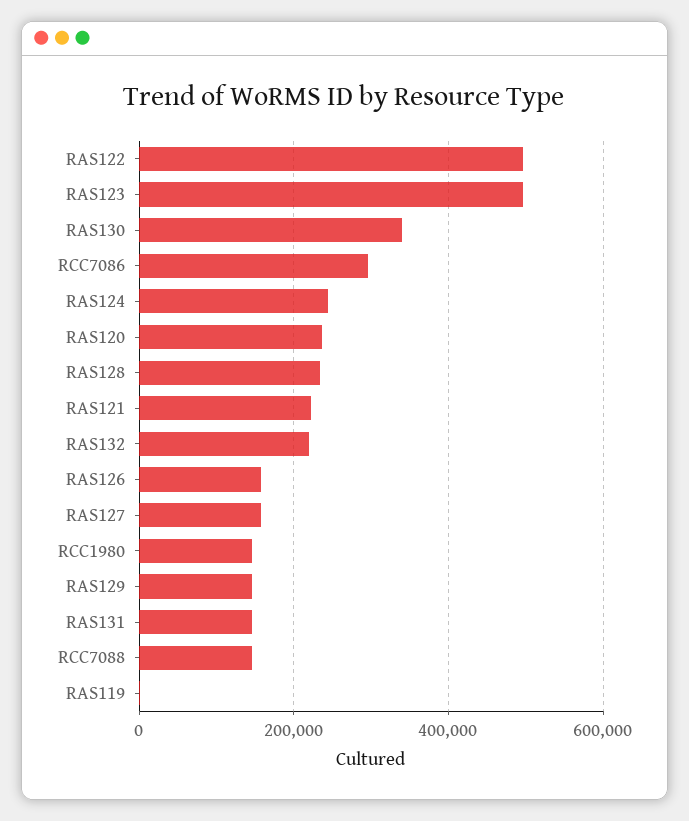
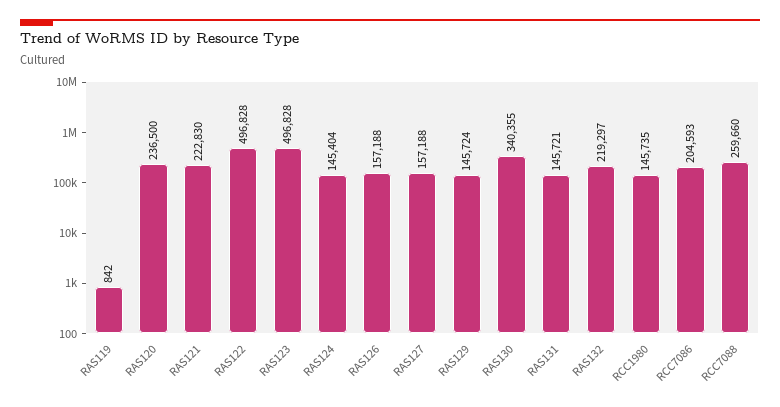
  {
    "RAS122": 496828,
    "RAS123": 496828,
    "RAS130": 340355,
-   "RCC7086": 300000,
+   "RCC7086": 204593,
-   "RAS124": 240000,
+   "RAS124": 145404,
    "RAS120": 236500,
-   "RAS128": 240000,
    "RAS121": 222830,
    "RAS132": 219297,
    "RAS126": 157188,
    "RAS127": 157188,
    "RCC1980": 145735,
    "RAS129": 145724,
    "RAS131": 145721,
-   "RCC7088": 140000,
+   "RCC7088": 259660,
    "RAS119": 842
  }

